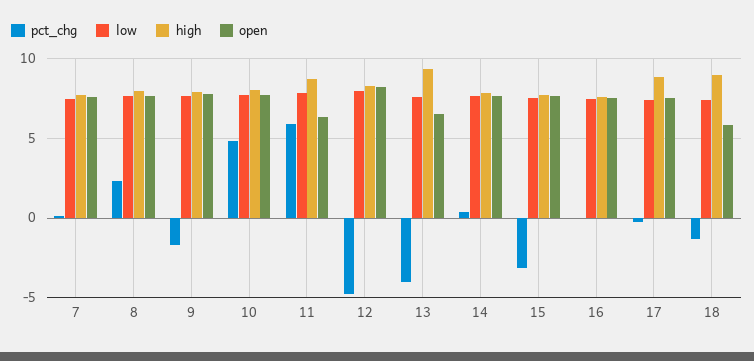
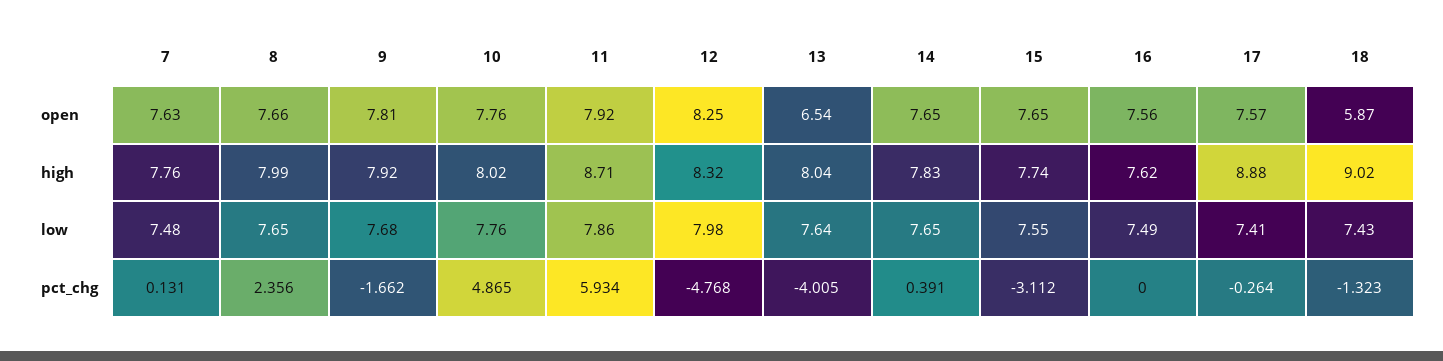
  {
    "pct_chg": {
      "7": 0.131,
      "8": 2.356,
      "9": -1.662,
      "10": 4.865,
      "11": 5.934,
      "12": -4.768,
      "13": -4.005,
      "14": 0.391,
      "15": -3.112,
      "16": 0,
      "17": -0.264,
      "18": -1.323
    },
    "low": {
      "7": 7.48,
      "8": 7.65,
      "9": 7.68,
      "10": 7.76,
      "11": 7.86,
      "12": 7.98,
      "13": 7.64,
      "14": 7.65,
      "15": 7.55,
      "16": 7.49,
      "17": 7.41,
      "18": 7.43
    },
    "high": {
      "7": 7.76,
      "8": 7.99,
      "9": 7.92,
      "10": 8.02,
      "11": 8.71,
      "12": 8.32,
-     "13": 9.5,
+     "13": 8.04,
      "14": 7.83,
      "15": 7.74,
      "16": 7.62,
      "17": 8.88,
      "18": 9.02
    },
    "open": {
      "7": 7.63,
      "8": 7.66,
      "9": 7.81,
      "10": 7.76,
-     "11": 6.5,
+     "11": 7.92,
      "12": 8.25,
      "13": 6.54,
      "14": 7.65,
      "15": 7.65,
      "16": 7.56,
      "17": 7.57,
      "18": 5.87
    }
  }

